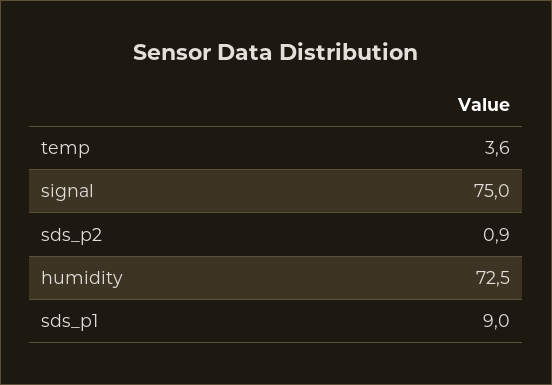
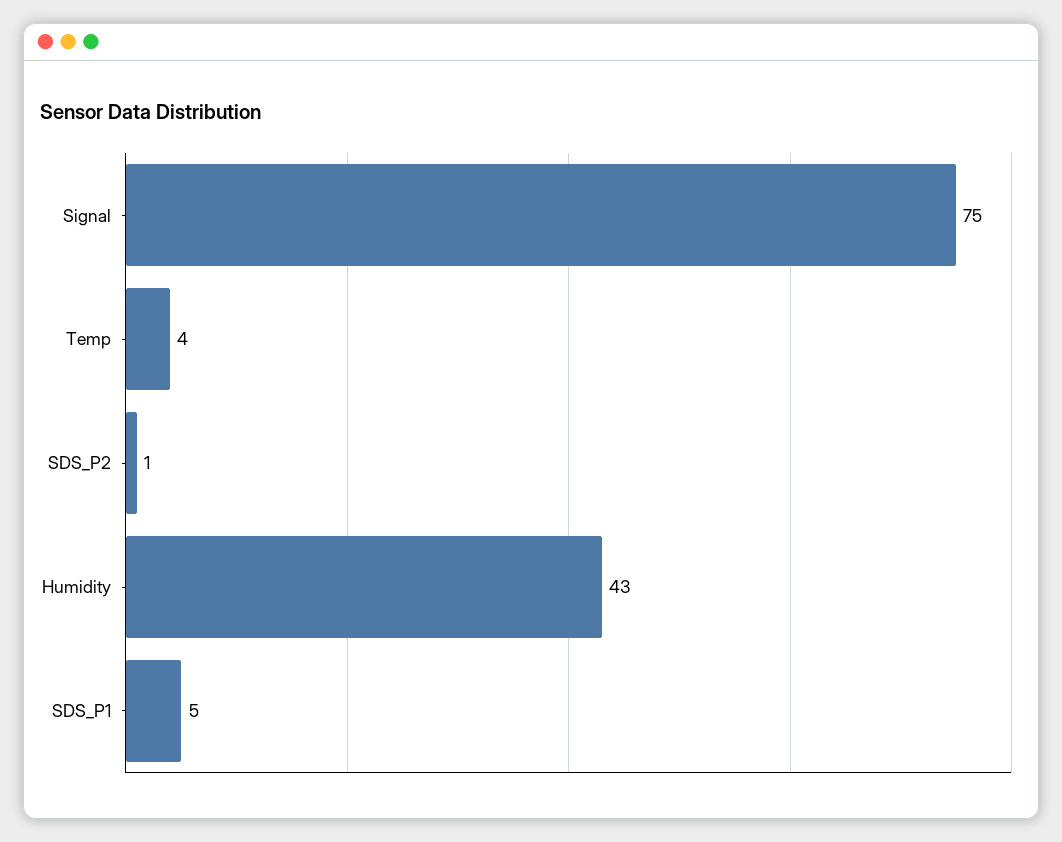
  {
    "temp": 3.6,
    "signal": 75,
    "sds_p2": 0.9,
-   "humidity": 72.5,
+   "humidity": 43,
-   "sds_p1": 9
+   "sds_p1": 5
  }

